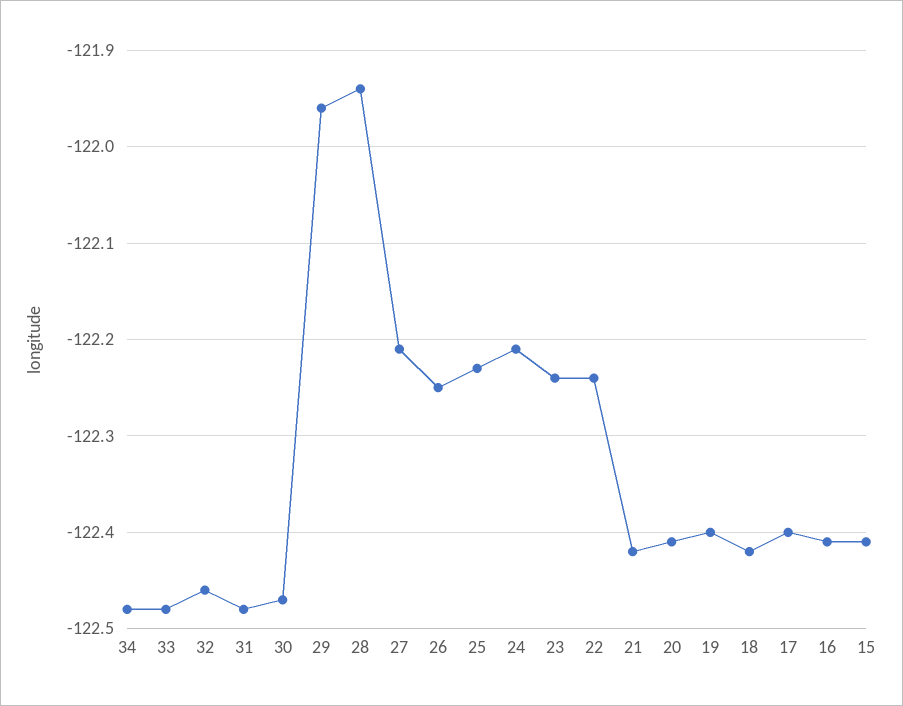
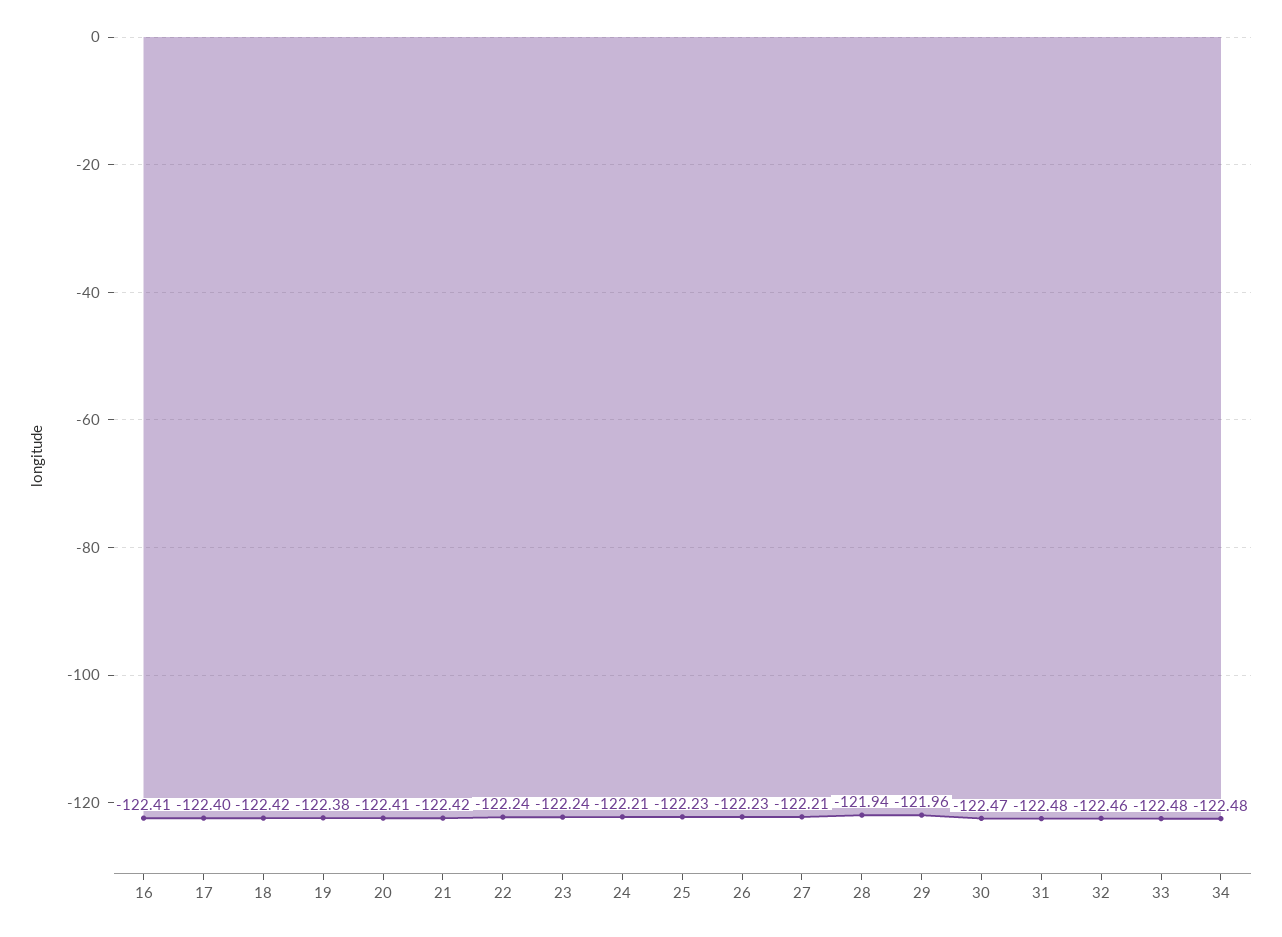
  {
    "34": -122.48,
    "33": -122.48,
    "32": -122.46,
    "31": -122.48,
    "30": -122.47,
    "29": -121.96,
    "28": -121.94,
    "27": -122.21,
-   "26": -122.25,
+   "26": -122.23,
    "25": -122.23,
    "24": -122.21,
    "23": -122.24,
    "22": -122.24,
    "21": -122.42,
    "20": -122.41,
-   "19": -122.4,
+   "19": -122.38,
    "18": -122.42,
    "17": -122.4,
-   "16": -122.41,
+   "16": -122.41
-   "15": -122.41
  }

